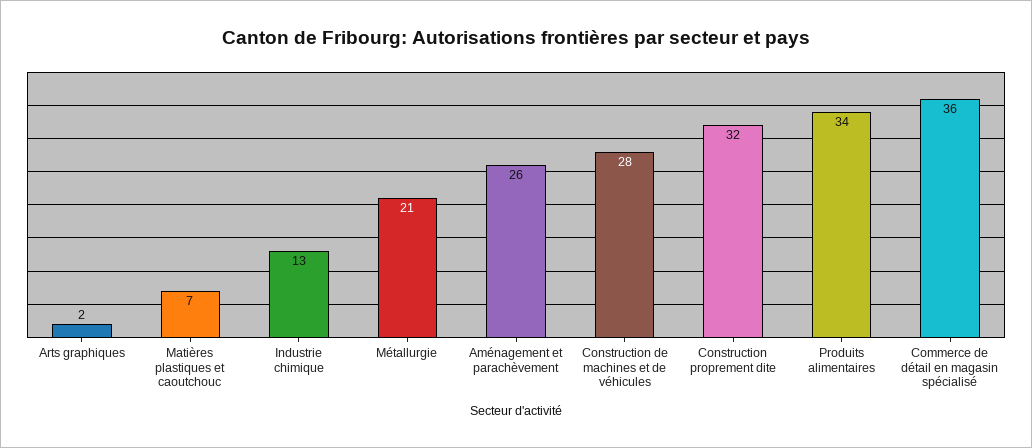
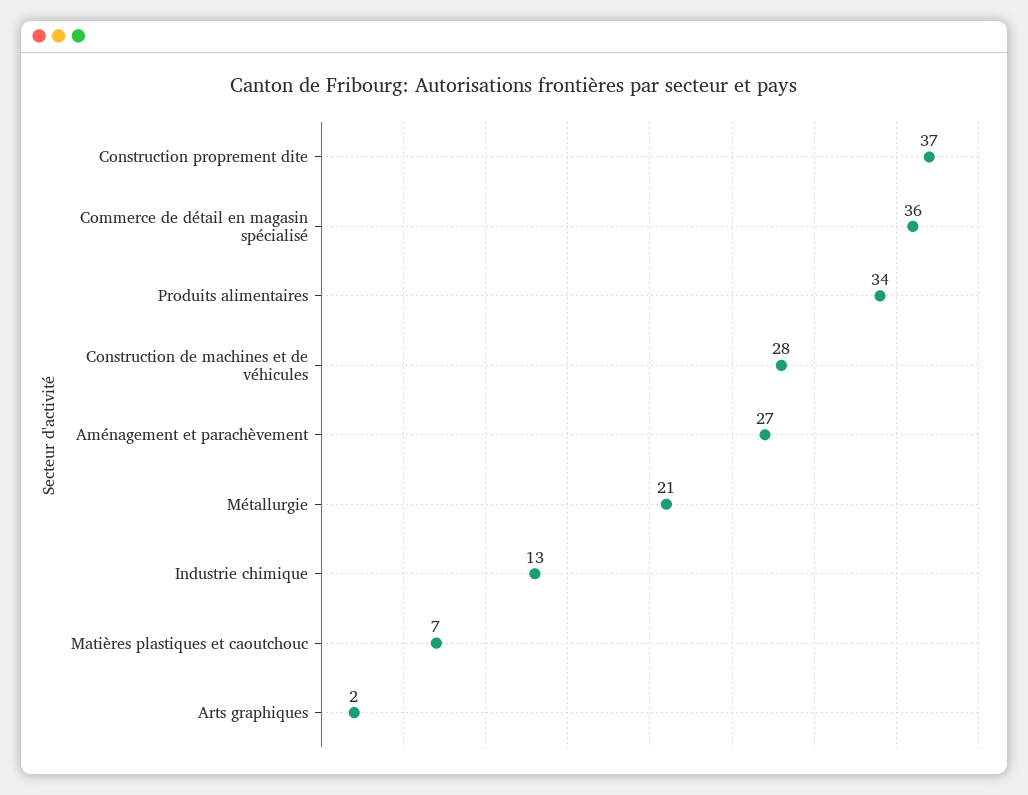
  {
    "Arts graphiques": 2,
    "Matières plastiques et caoutchouc": 7,
    "Industrie chimique": 13,
    "Métallurgie": 21,
-   "Aménagement et parachèvement": 26,
+   "Aménagement et parachèvement": 27,
    "Construction de machines et de véhicules": 28,
-   "Construction proprement dite": 32,
+   "Construction proprement dite": 37,
    "Produits alimentaires": 34,
    "Commerce de détail en magasin spécialisé": 36
  }

